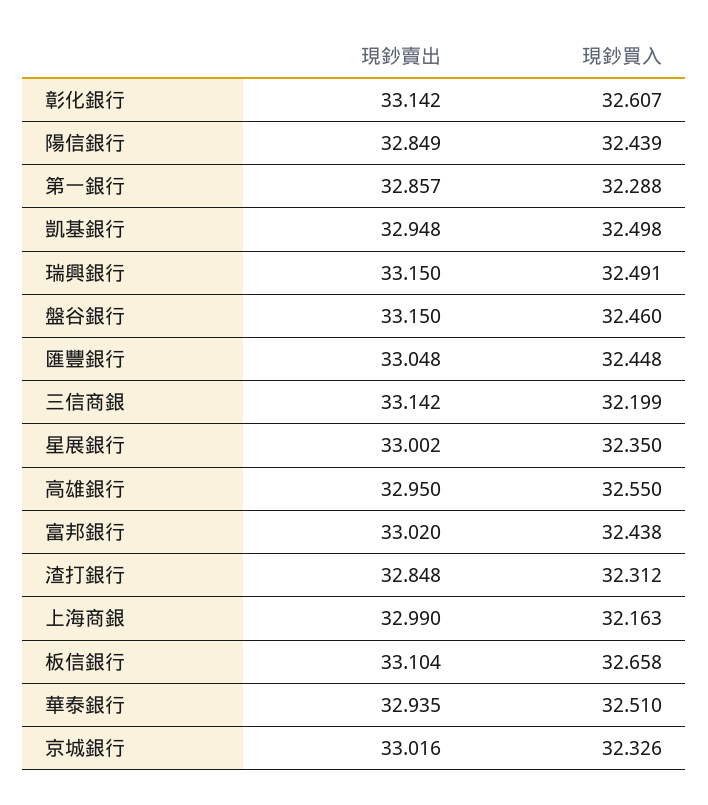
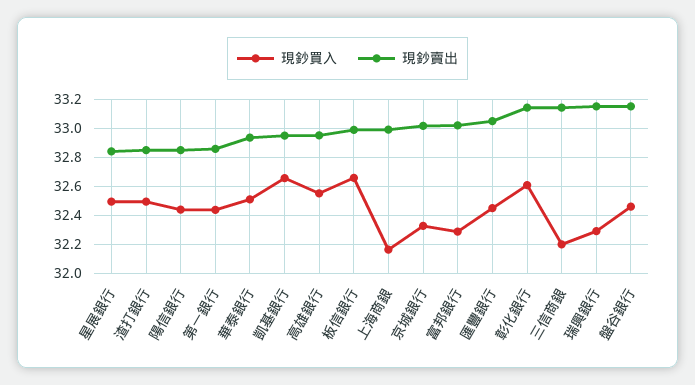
  {
    "現鈔賣出": {
      "彰化銀行": 33.142,
      "陽信銀行": 32.849,
      "第一銀行": 32.857,
      "凱基銀行": 32.948,
      "瑞興銀行": 33.15,
      "盤谷銀行": 33.15,
      "匯豐銀行": 33.048,
      "三信商銀": 33.142,
-     "星展銀行": 33.002,
+     "星展銀行": 32.85,
      "高雄銀行": 32.95,
      "富邦銀行": 33.02,
      "渣打銀行": 32.848,
      "上海商銀": 32.99,
-     "板信銀行": 33.104,
+     "板信銀行": 33,
      "華泰銀行": 32.935,
      "京城銀行": 33.016
    },
    "現鈔買入": {
      "彰化銀行": 32.607,
      "陽信銀行": 32.439,
-     "第一銀行": 32.288,
+     "第一銀行": 32.45,
-     "凱基銀行": 32.498,
+     "凱基銀行": 32.65,
-     "瑞興銀行": 32.491,
+     "瑞興銀行": 32.3,
      "盤谷銀行": 32.46,
      "匯豐銀行": 32.448,
      "三信商銀": 32.199,
-     "星展銀行": 32.35,
+     "星展銀行": 32.5,
      "高雄銀行": 32.55,
-     "富邦銀行": 32.438,
+     "富邦銀行": 32.3,
-     "渣打銀行": 32.312,
+     "渣打銀行": 32.5,
      "上海商銀": 32.163,
      "板信銀行": 32.658,
      "華泰銀行": 32.51,
      "京城銀行": 32.326
    }
  }

